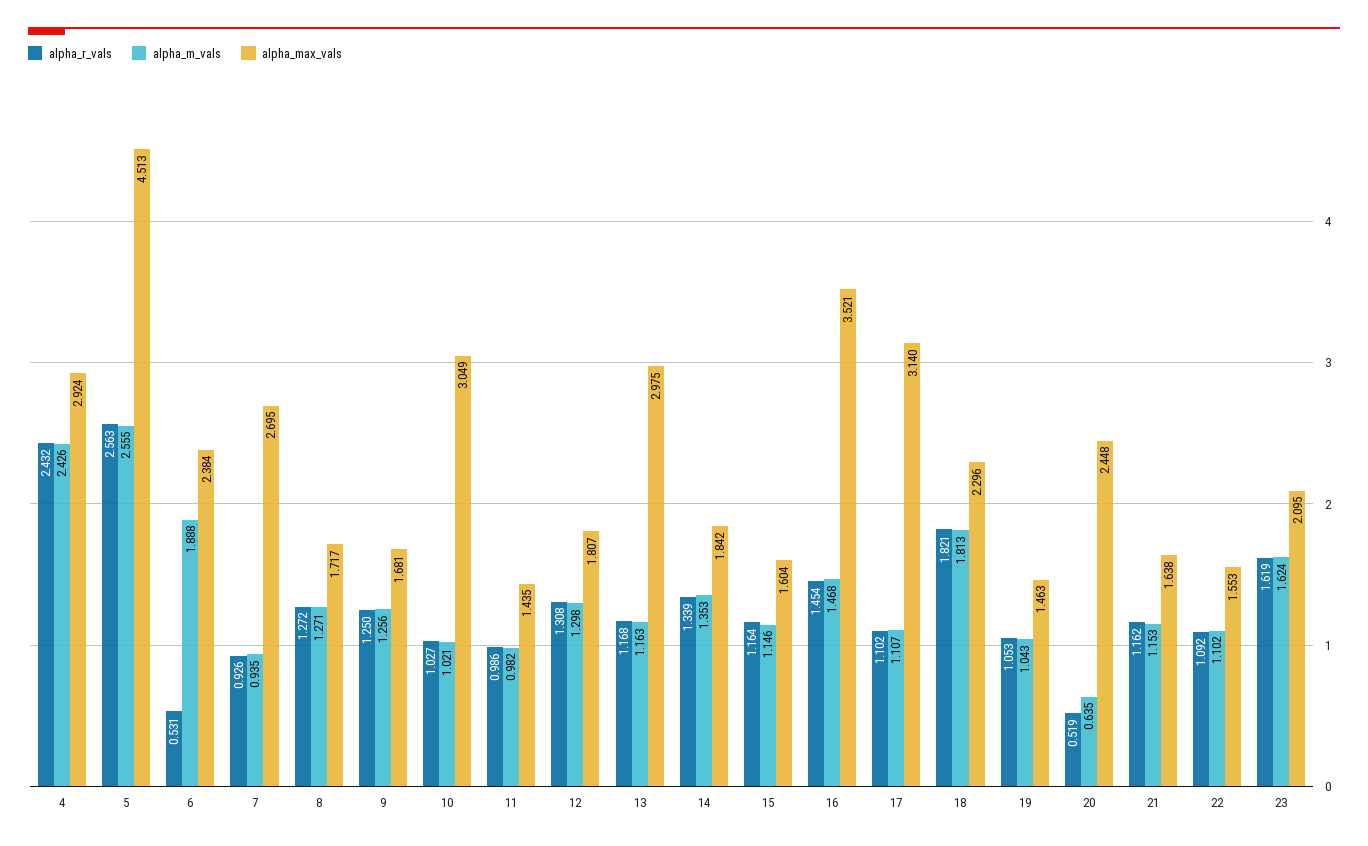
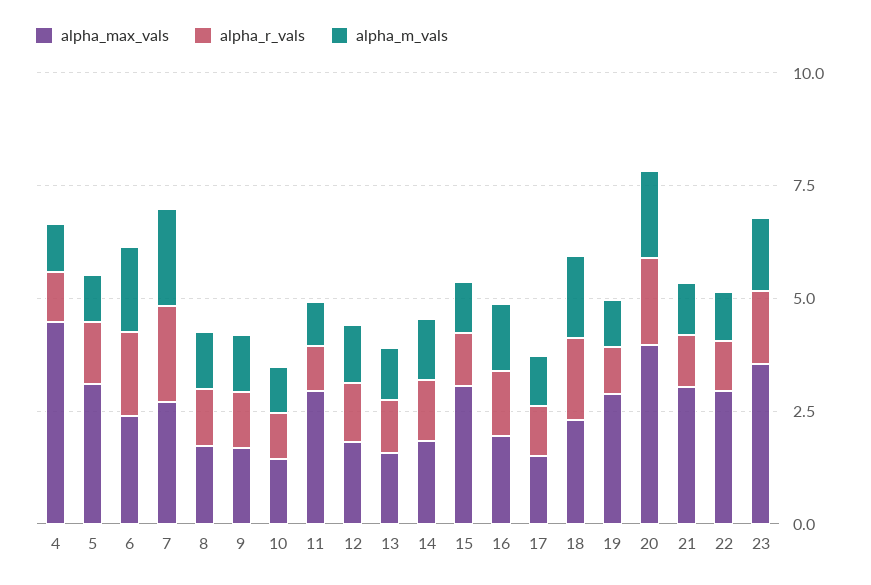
  {
    "alpha_r_vals": {
-     "4": 2.432,
+     "4": 1,
-     "5": 2.563,
+     "5": 1.5,
-     "6": 0.531,
+     "6": 2,
-     "7": 0.926,
+     "7": 2,
      "8": 1.272,
      "9": 1.25,
      "10": 1.027,
      "11": 0.986,
      "12": 1.308,
      "13": 1.168,
      "14": 1.339,
      "15": 1.164,
      "16": 1.454,
      "17": 1.102,
      "18": 1.821,
      "19": 1.053,
-     "20": 0.519,
+     "20": 2,
      "21": 1.162,
      "22": 1.092,
      "23": 1.619
    },
    "alpha_m_vals": {
-     "4": 2.426,
+     "4": 1,
-     "5": 2.555,
+     "5": 1,
      "6": 1.888,
-     "7": 0.935,
+     "7": 2,
      "8": 1.271,
      "9": 1.256,
      "10": 1.021,
      "11": 0.982,
      "12": 1.298,
      "13": 1.163,
      "14": 1.353,
      "15": 1.146,
      "16": 1.468,
      "17": 1.107,
      "18": 1.813,
      "19": 1.043,
-     "20": 0.635,
+     "20": 2,
      "21": 1.153,
      "22": 1.102,
      "23": 1.624
    },
    "alpha_max_vals": {
-     "4": 2.924,
+     "4": 4.5,
-     "5": 4.513,
+     "5": 3,
      "6": 2.384,
      "7": 2.695,
      "8": 1.717,
      "9": 1.681,
-     "10": 3.049,
+     "10": 1.5,
-     "11": 1.435,
+     "11": 3,
      "12": 1.807,
-     "13": 2.975,
+     "13": 1.5,
      "14": 1.842,
-     "15": 1.604,
+     "15": 3,
-     "16": 3.521,
+     "16": 2,
-     "17": 3.14,
+     "17": 1.5,
      "18": 2.296,
-     "19": 1.463,
+     "19": 3,
-     "20": 2.448,
+     "20": 4,
-     "21": 1.638,
+     "21": 3,
-     "22": 1.553,
+     "22": 3,
-     "23": 2.095
+     "23": 3.5
    }
  }

